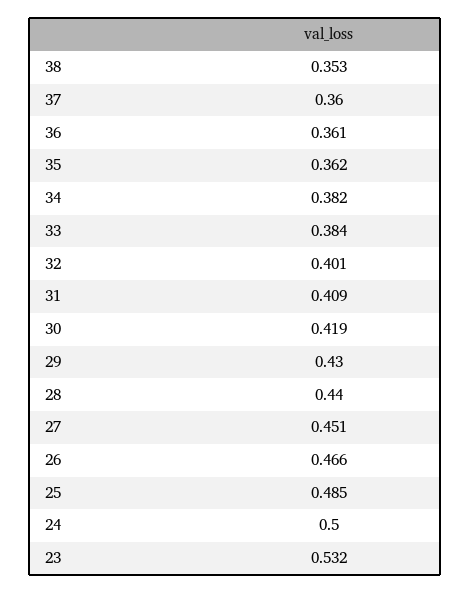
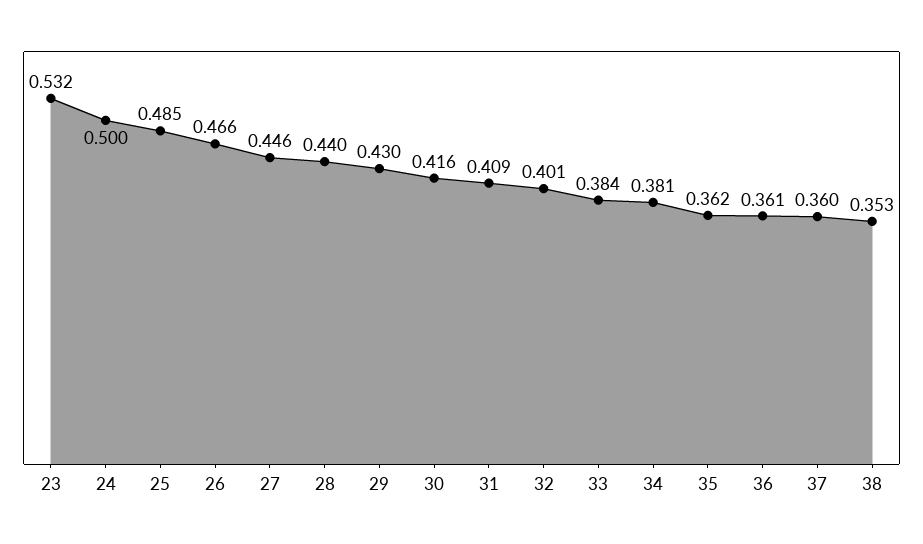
  {
    "38": 0.353,
    "37": 0.36,
    "36": 0.361,
    "35": 0.362,
-   "34": 0.382,
+   "34": 0.381,
    "33": 0.384,
    "32": 0.401,
    "31": 0.409,
-   "30": 0.419,
+   "30": 0.416,
    "29": 0.43,
    "28": 0.44,
-   "27": 0.451,
+   "27": 0.446,
    "26": 0.466,
    "25": 0.485,
    "24": 0.5,
    "23": 0.532
  }

